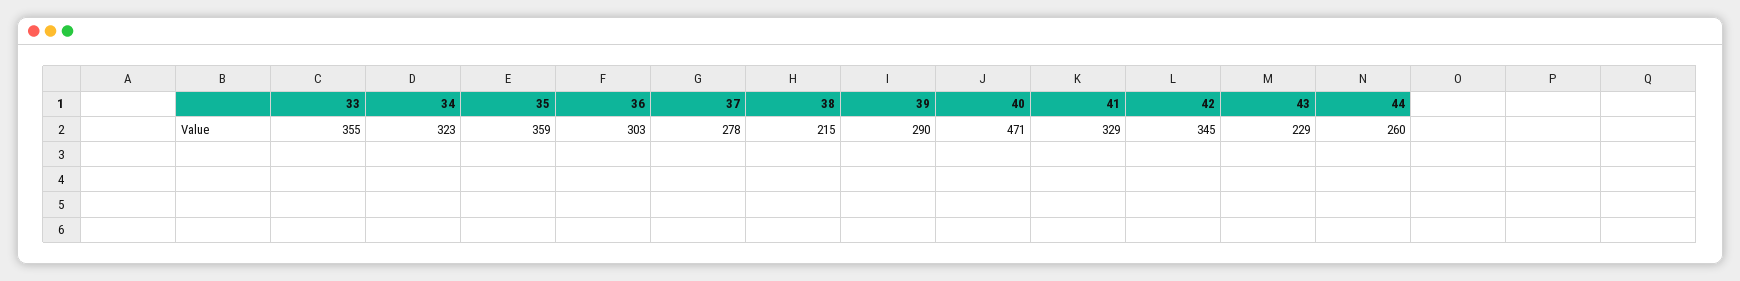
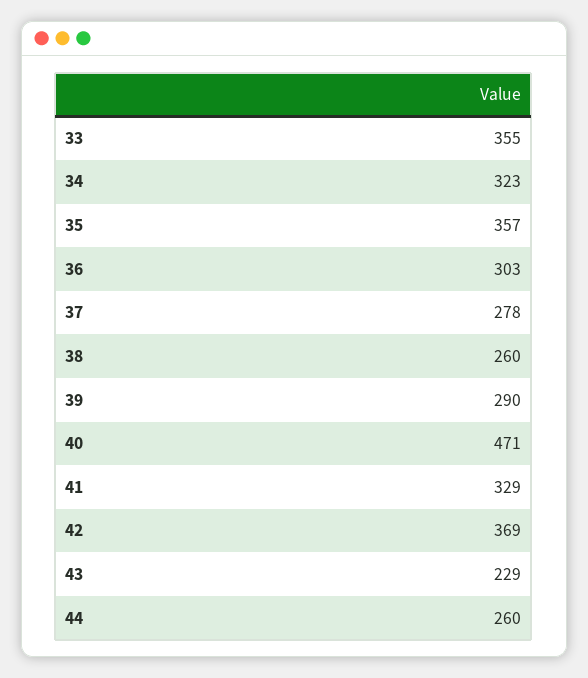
  {
    "33": 355,
    "34": 323,
-   "35": 359,
+   "35": 357,
    "36": 303,
    "37": 278,
-   "38": 215,
+   "38": 260,
    "39": 290,
    "40": 471,
    "41": 329,
-   "42": 345,
+   "42": 369,
    "43": 229,
    "44": 260
  }

